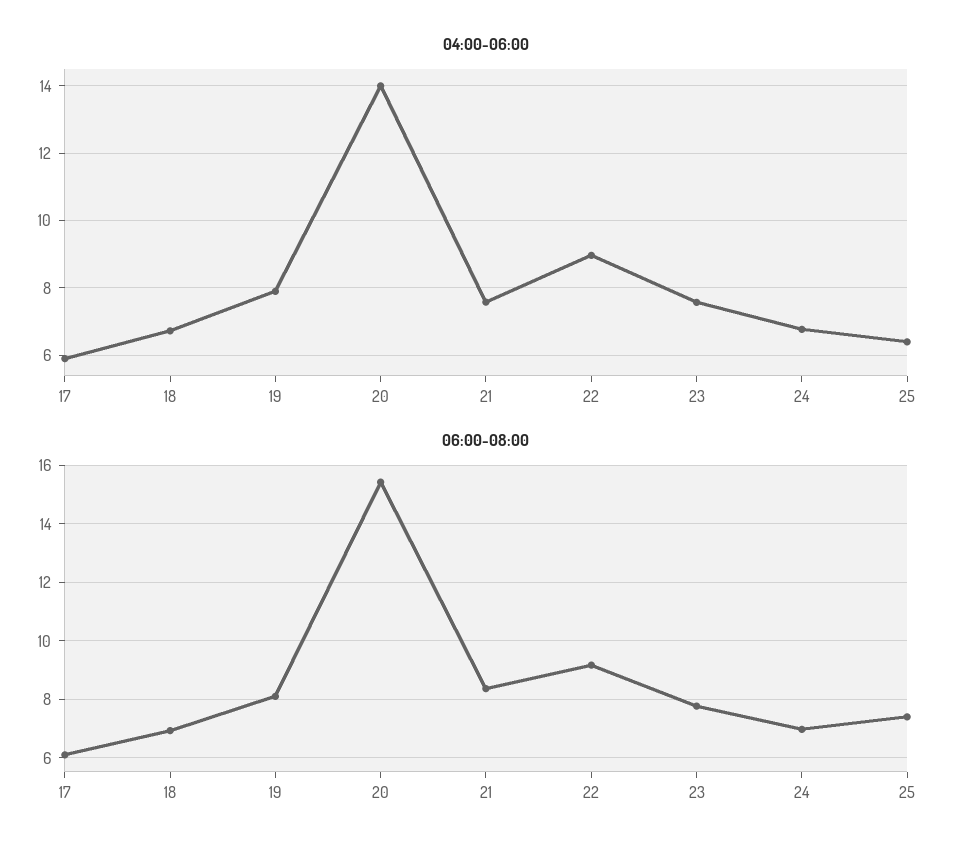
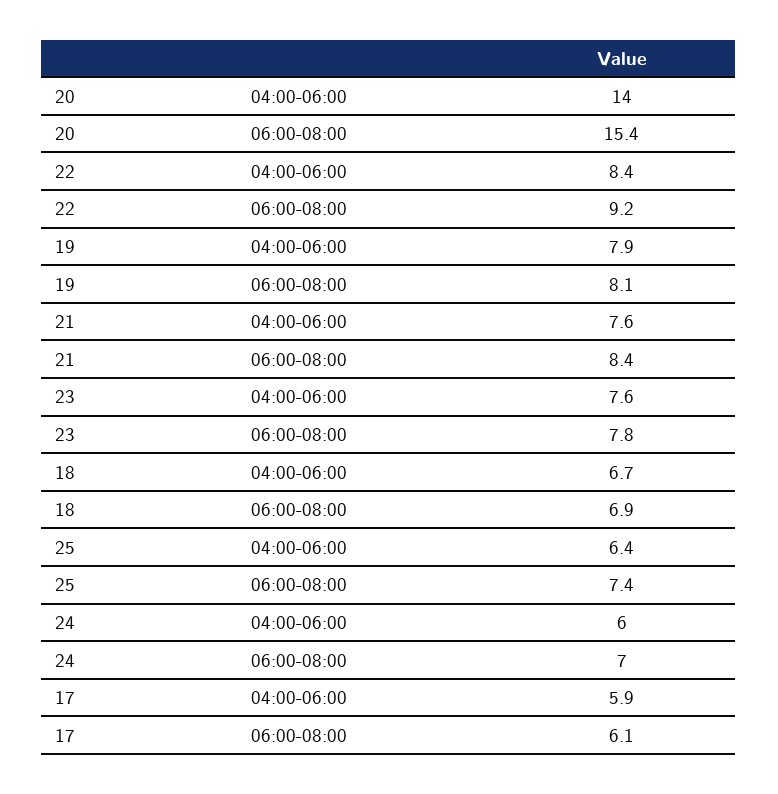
  {
    "04:00-06:00": {
      "17": 5.9,
      "18": 6.7,
      "19": 7.9,
      "20": 14,
      "21": 7.6,
-     "22": 9,
+     "22": 8.4,
      "23": 7.6,
-     "24": 6.8,
+     "24": 6,
      "25": 6.4
    },
    "06:00-08:00": {
      "17": 6.1,
      "18": 6.9,
      "19": 8.1,
      "20": 15.4,
      "21": 8.4,
      "22": 9.2,
      "23": 7.8,
      "24": 7,
      "25": 7.4
    }
  }

